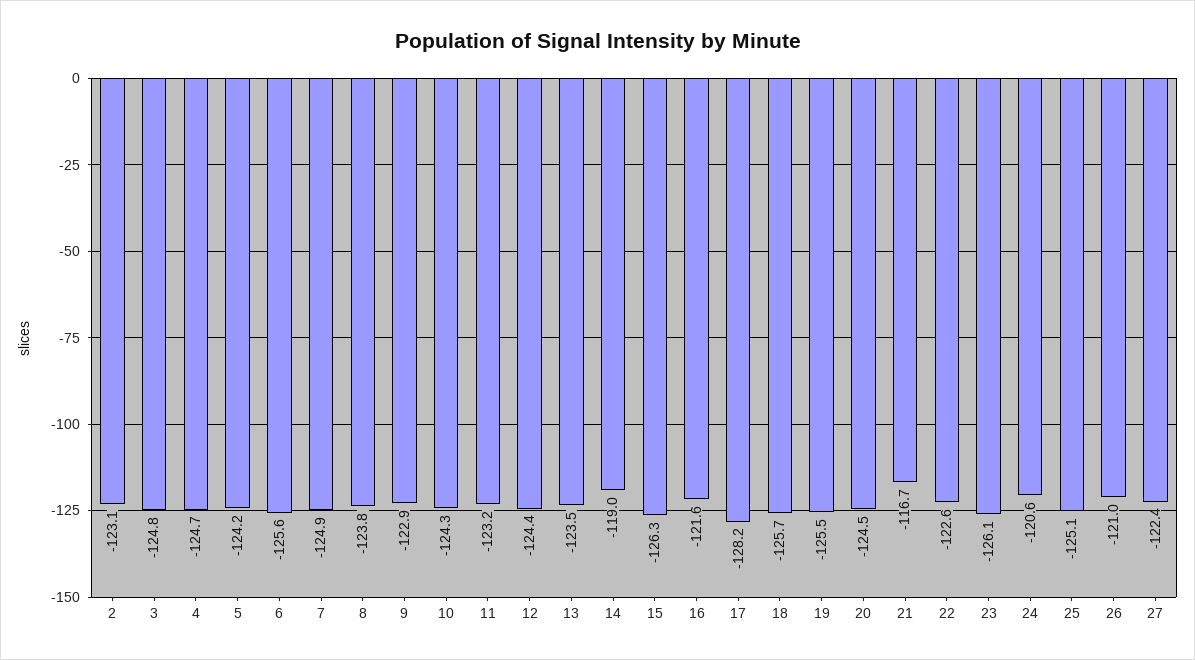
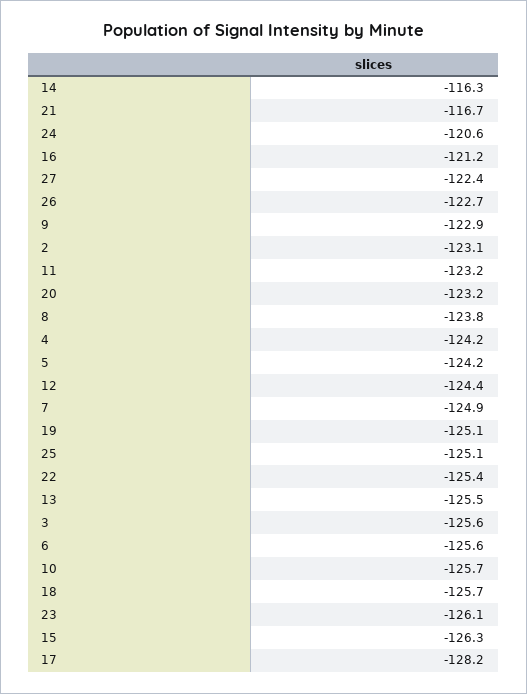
  {
    "2": -123.1,
-   "3": -124.8,
+   "3": -125.6,
-   "4": -124.7,
+   "4": -124.2,
    "5": -124.2,
    "6": -125.6,
    "7": -124.9,
    "8": -123.8,
    "9": -122.9,
-   "10": -124.3,
+   "10": -125.7,
    "11": -123.2,
    "12": -124.4,
-   "13": -123.5,
+   "13": -125.5,
-   "14": -119,
+   "14": -116.3,
    "15": -126.3,
-   "16": -121.6,
+   "16": -121.2,
    "17": -128.2,
    "18": -125.7,
-   "19": -125.5,
+   "19": -125.1,
-   "20": -124.5,
+   "20": -123.2,
    "21": -116.7,
-   "22": -122.6,
+   "22": -125.4,
    "23": -126.1,
    "24": -120.6,
    "25": -125.1,
-   "26": -121,
+   "26": -122.7,
    "27": -122.4
  }

